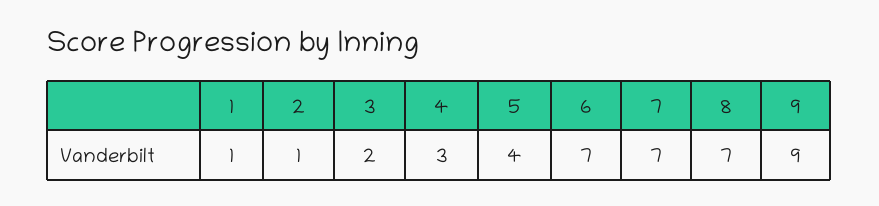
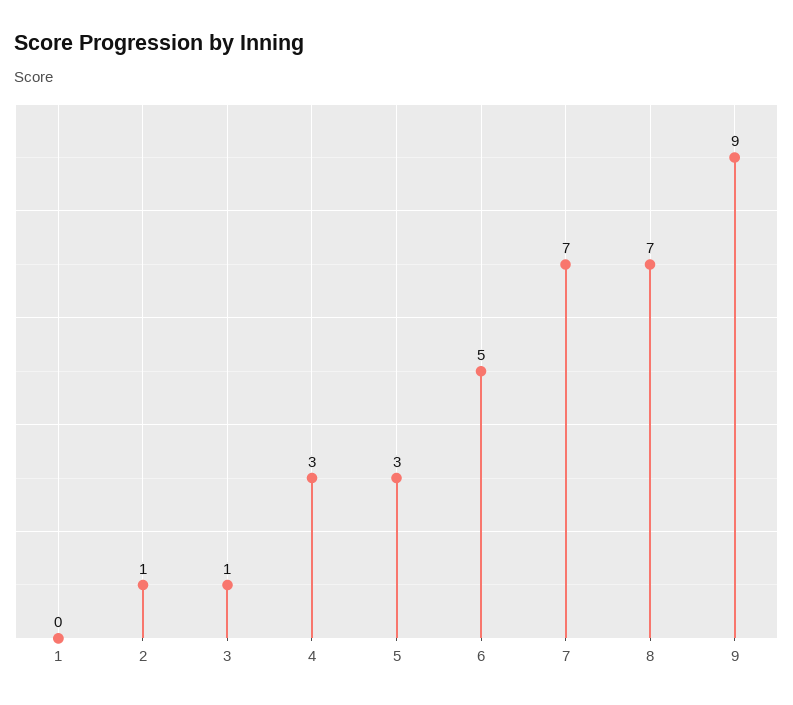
  {
-   "1": 1,
+   "1": 0,
    "2": 1,
-   "3": 2,
+   "3": 1,
    "4": 3,
-   "5": 4,
+   "5": 3,
-   "6": 7,
+   "6": 5,
    "7": 7,
    "8": 7,
    "9": 9
  }

